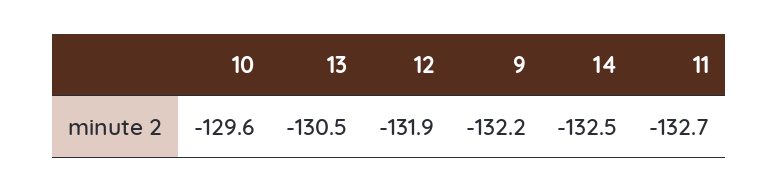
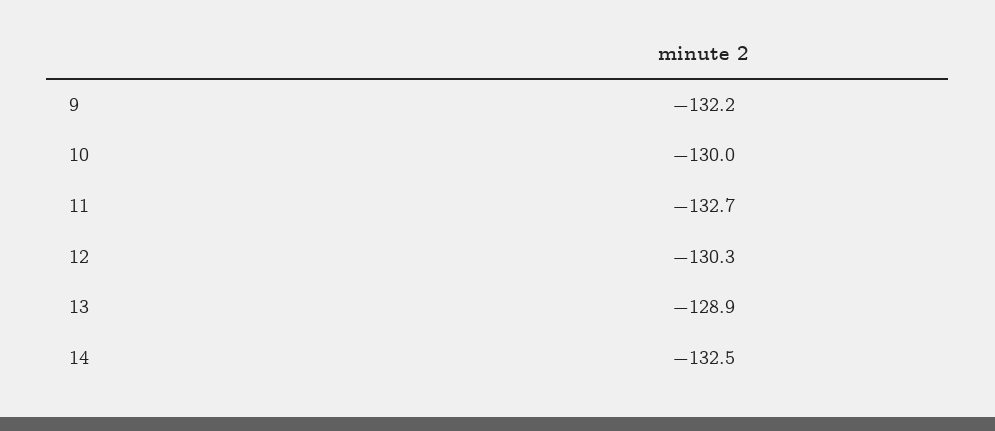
  {
-   "10": -129.6,
+   "10": -130,
-   "13": -130.5,
+   "13": -128.9,
-   "12": -131.9,
+   "12": -130.3,
    "9": -132.2,
    "14": -132.5,
    "11": -132.7
  }

